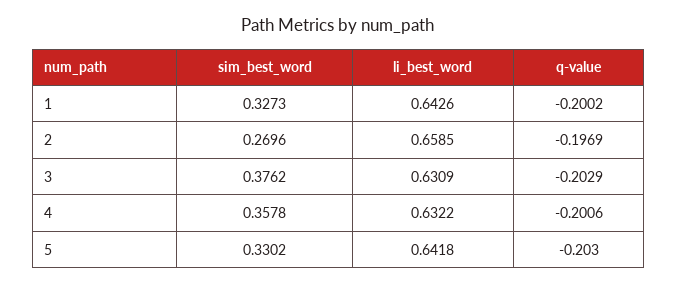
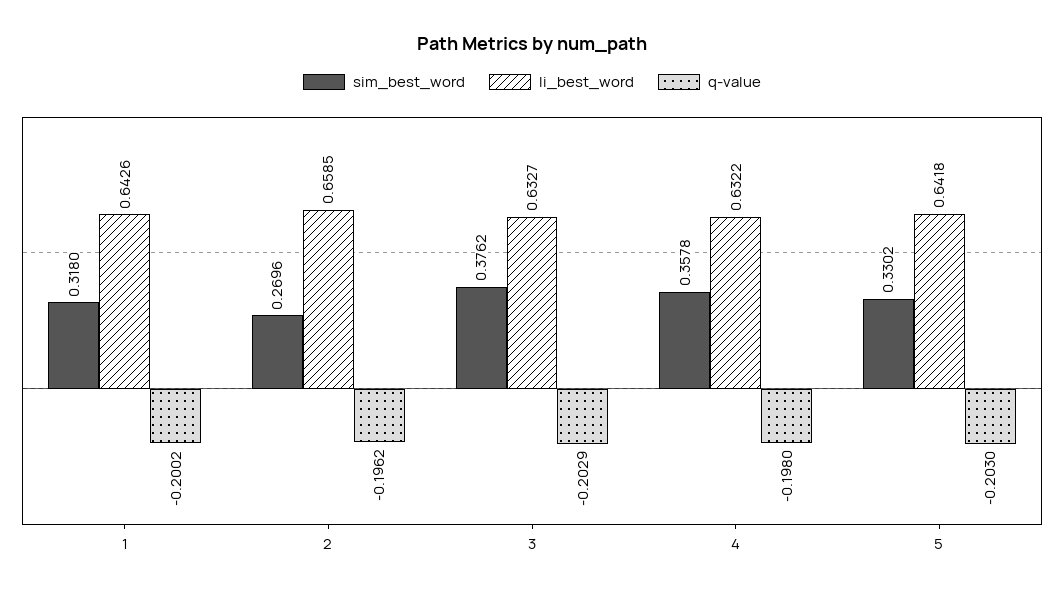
  {
    "sim_best_word": {
-     "1": 0.3273,
+     "1": 0.318,
      "2": 0.2696,
      "3": 0.3762,
      "4": 0.3578,
      "5": 0.3302
    },
    "li_best_word": {
      "1": 0.6426,
      "2": 0.6585,
-     "3": 0.6309,
+     "3": 0.6327,
      "4": 0.6322,
      "5": 0.6418
    },
    "q-value": {
      "1": -0.2002,
-     "2": -0.1969,
+     "2": -0.1962,
      "3": -0.2029,
-     "4": -0.2006,
+     "4": -0.198,
      "5": -0.203
    }
  }

